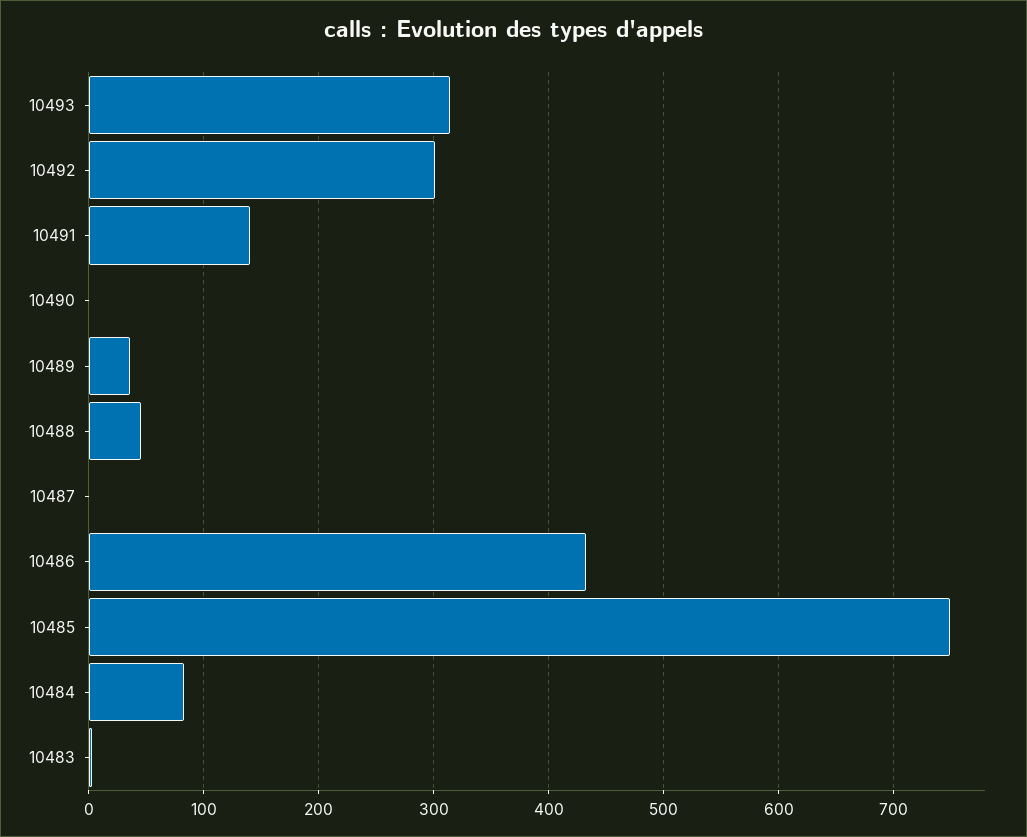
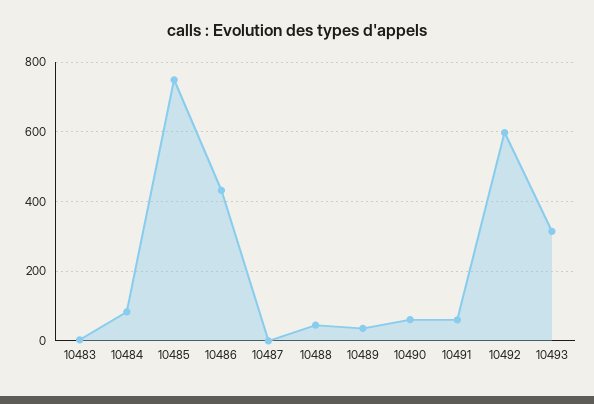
  {
    "10493": 310,
-   "10492": 300,
+   "10492": 600,
-   "10491": 140,
+   "10491": 60,
-   "10490": 0,
+   "10490": 60,
    "10489": 40,
    "10488": 50,
    "10487": 0,
    "10486": 430,
    "10485": 750,
    "10484": 80,
    "10483": 0
  }

